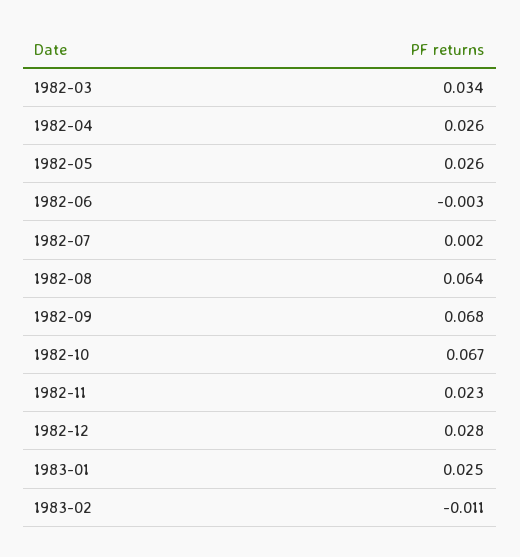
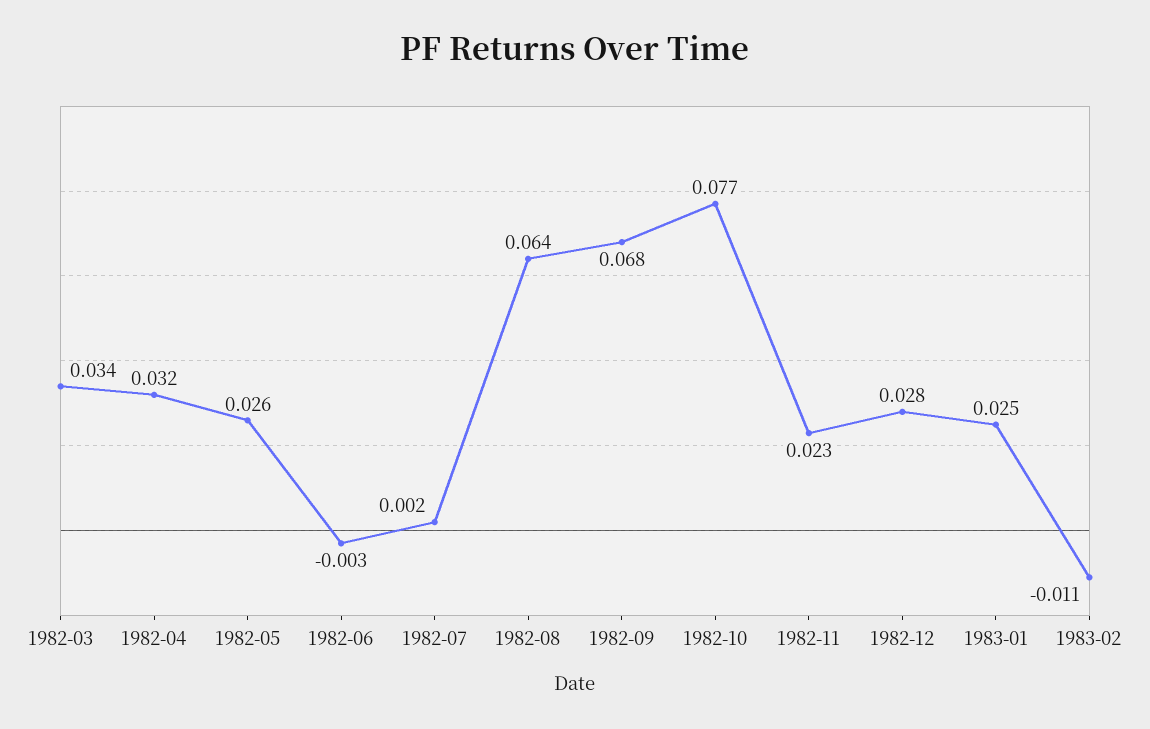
  {
    "1982-03": 0.034,
-   "1982-04": 0.026,
+   "1982-04": 0.032,
    "1982-05": 0.026,
    "1982-06": -0.003,
    "1982-07": 0.002,
    "1982-08": 0.064,
    "1982-09": 0.068,
-   "1982-10": 0.067,
+   "1982-10": 0.077,
    "1982-11": 0.023,
    "1982-12": 0.028,
    "1983-01": 0.025,
    "1983-02": -0.011
  }

